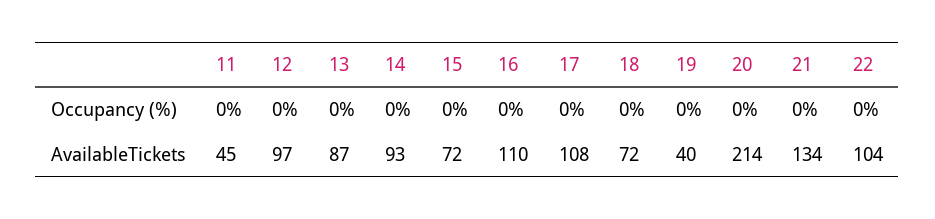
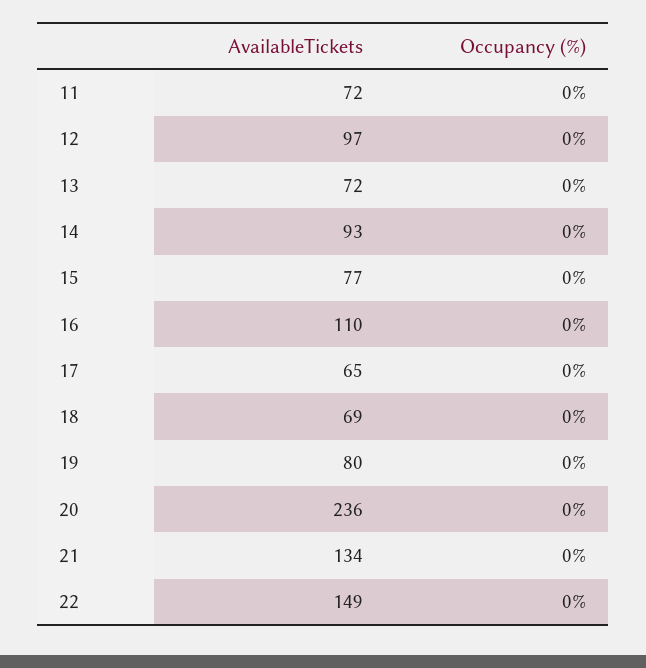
  {
    "11": {
      "Occupancy (%)": 0,
-     "AvailableTickets": 45
+     "AvailableTickets": 72
    },
    "12": {
      "Occupancy (%)": 0,
      "AvailableTickets": 97
    },
    "13": {
      "Occupancy (%)": 0,
-     "AvailableTickets": 87
+     "AvailableTickets": 72
    },
    "14": {
      "Occupancy (%)": 0,
      "AvailableTickets": 93
    },
    "15": {
      "Occupancy (%)": 0,
-     "AvailableTickets": 72
+     "AvailableTickets": 77
    },
    "16": {
      "Occupancy (%)": 0,
      "AvailableTickets": 110
    },
    "17": {
      "Occupancy (%)": 0,
-     "AvailableTickets": 108
+     "AvailableTickets": 65
    },
    "18": {
      "Occupancy (%)": 0,
-     "AvailableTickets": 72
+     "AvailableTickets": 69
    },
    "19": {
      "Occupancy (%)": 0,
-     "AvailableTickets": 40
+     "AvailableTickets": 80
    },
    "20": {
      "Occupancy (%)": 0,
-     "AvailableTickets": 214
+     "AvailableTickets": 236
    },
    "21": {
      "Occupancy (%)": 0,
      "AvailableTickets": 134
    },
    "22": {
      "Occupancy (%)": 0,
-     "AvailableTickets": 104
+     "AvailableTickets": 149
    }
  }

